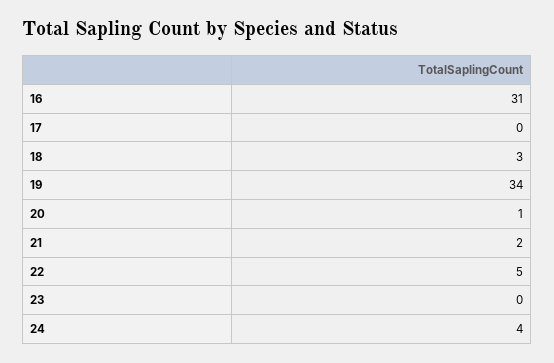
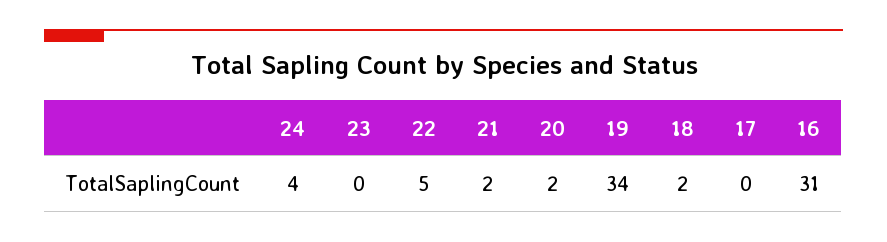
  {
    "16": 31,
    "17": 0,
-   "18": 3,
+   "18": 2,
    "19": 34,
-   "20": 1,
+   "20": 2,
    "21": 2,
    "22": 5,
    "23": 0,
    "24": 4
  }

